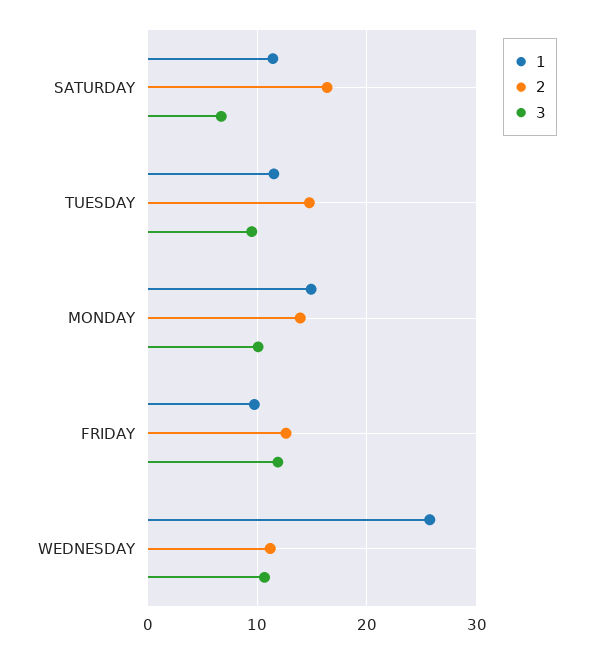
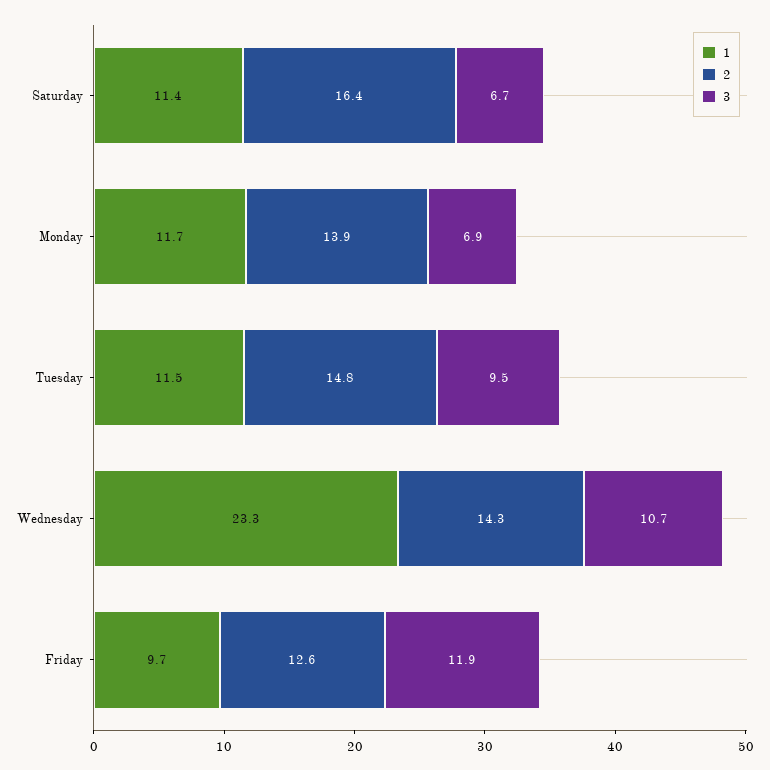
  {
    "1": {
      "SATURDAY": 11.4,
      "TUESDAY": 11.5,
-     "MONDAY": 15,
+     "MONDAY": 11.7,
      "FRIDAY": 9.7,
-     "WEDNESDAY": 26
+     "WEDNESDAY": 23.3
    },
    "2": {
      "SATURDAY": 16.4,
      "TUESDAY": 14.8,
      "MONDAY": 13.9,
      "FRIDAY": 12.6,
-     "WEDNESDAY": 11
+     "WEDNESDAY": 14.3
    },
    "3": {
      "SATURDAY": 6.7,
      "TUESDAY": 9.5,
-     "MONDAY": 10,
+     "MONDAY": 6.9,
      "FRIDAY": 11.9,
      "WEDNESDAY": 10.7
    }
  }

